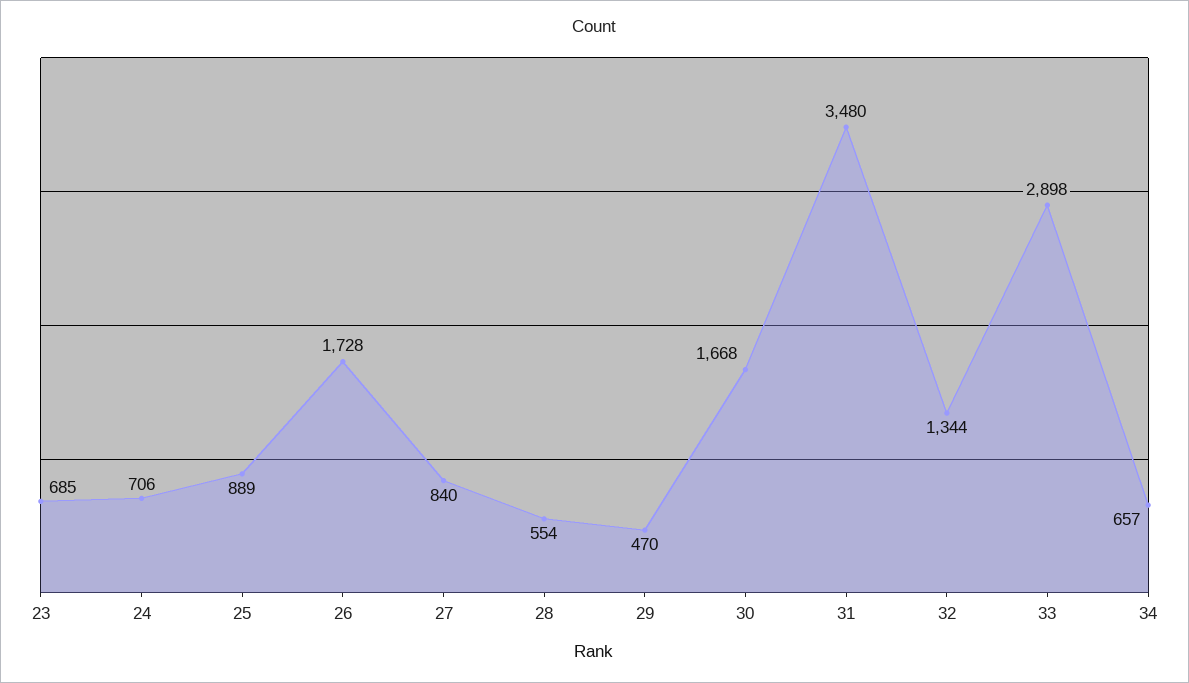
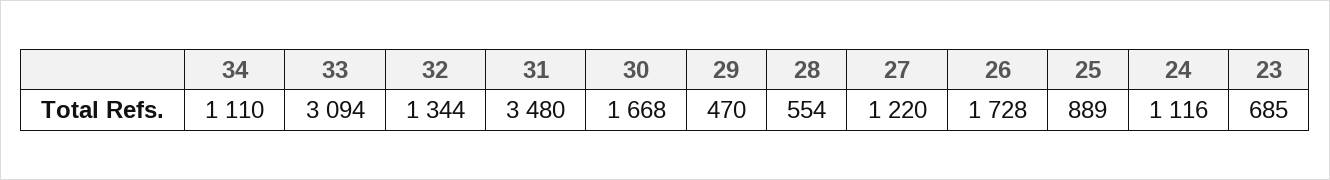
  {
    "23": 685,
-   "24": 706,
+   "24": 1116,
    "25": 889,
    "26": 1728,
-   "27": 840,
+   "27": 1220,
    "28": 554,
    "29": 470,
    "30": 1668,
    "31": 3480,
    "32": 1344,
-   "33": 2898,
+   "33": 3094,
-   "34": 657
+   "34": 1110
  }

